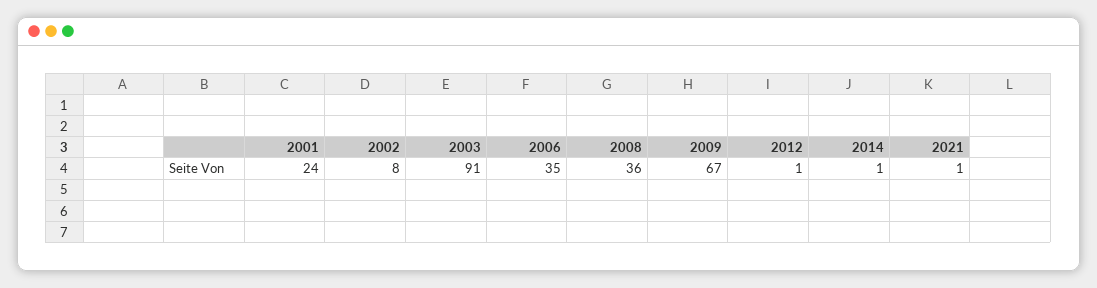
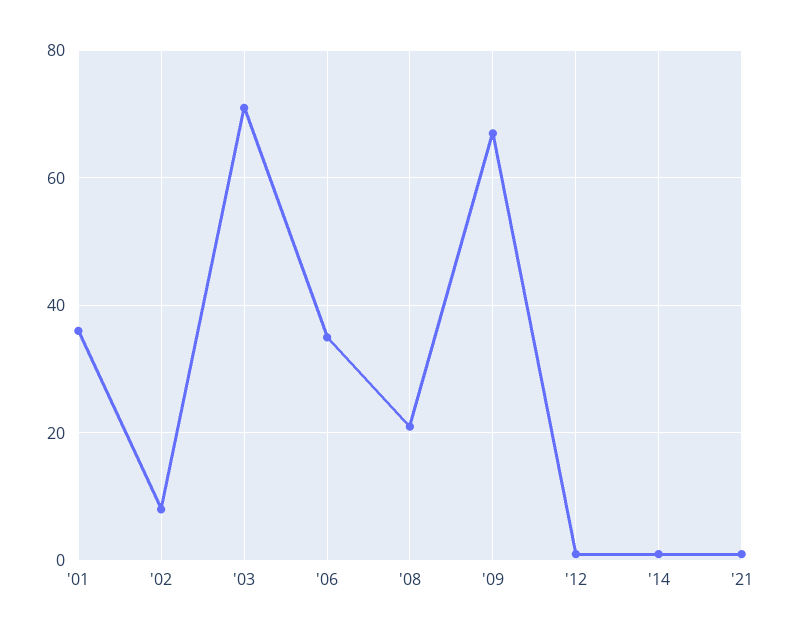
  {
-   "2001": 24,
+   "2001": 35,
    "2002": 8,
-   "2003": 91,
+   "2003": 70,
    "2006": 35,
-   "2008": 36,
+   "2008": 20,
    "2009": 67,
    "2012": 1,
    "2014": 1,
    "2021": 1
  }

